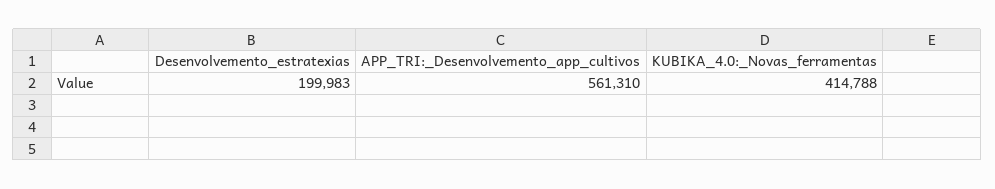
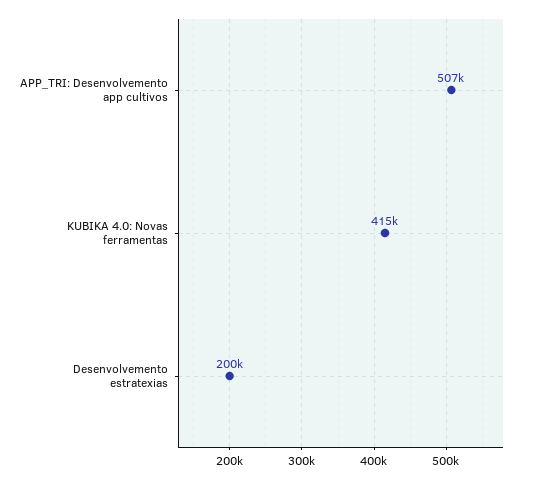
  {
    "Desenvolvemento_estratexias": 199983,
-   "APP_TRI:_Desenvolvemento_app_cultivos": 561310,
+   "APP_TRI:_Desenvolvemento_app_cultivos": 507000,
    "KUBIKA_4.0:_Novas_ferramentas": 414788
  }

